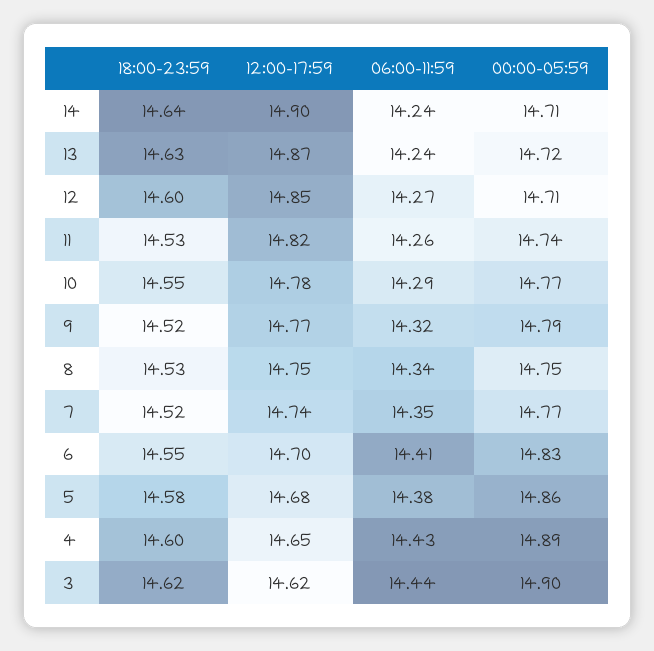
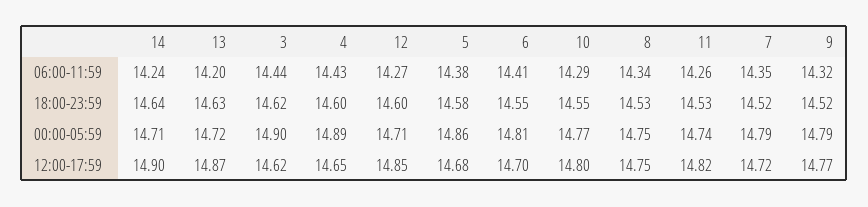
  {
    "18:00-23:59": {
      "14": 14.64,
      "13": 14.63,
      "12": 14.6,
      "11": 14.53,
      "10": 14.55,
      "9": 14.52,
      "8": 14.53,
      "7": 14.52,
      "6": 14.55,
      "5": 14.58,
      "4": 14.6,
      "3": 14.62
    },
    "12:00-17:59": {
      "14": 14.9,
      "13": 14.87,
      "12": 14.85,
      "11": 14.82,
-     "10": 14.78,
+     "10": 14.8,
      "9": 14.77,
      "8": 14.75,
-     "7": 14.74,
+     "7": 14.72,
      "6": 14.7,
      "5": 14.68,
      "4": 14.65,
      "3": 14.62
    },
    "06:00-11:59": {
      "14": 14.24,
-     "13": 14.24,
+     "13": 14.2,
      "12": 14.27,
      "11": 14.26,
      "10": 14.29,
      "9": 14.32,
      "8": 14.34,
      "7": 14.35,
      "6": 14.41,
      "5": 14.38,
      "4": 14.43,
      "3": 14.44
    },
    "00:00-05:59": {
      "14": 14.71,
      "13": 14.72,
      "12": 14.71,
      "11": 14.74,
      "10": 14.77,
      "9": 14.79,
      "8": 14.75,
-     "7": 14.77,
+     "7": 14.79,
-     "6": 14.83,
+     "6": 14.81,
      "5": 14.86,
      "4": 14.89,
      "3": 14.9
    }
  }

